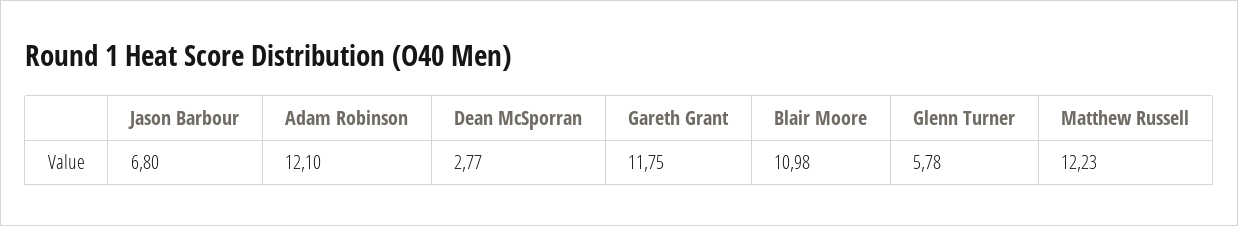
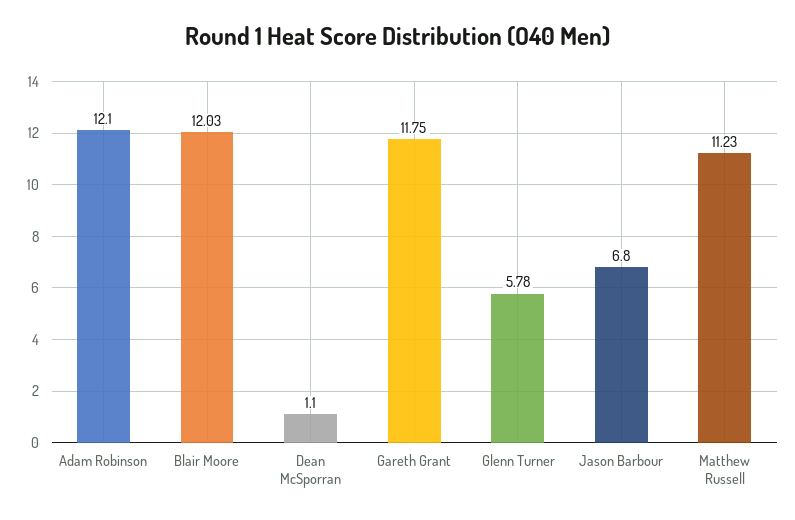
  {
    "Jason Barbour": 6.8,
    "Adam Robinson": 12.1,
-   "Dean McSporran": 2.77,
+   "Dean McSporran": 1.1,
    "Gareth Grant": 11.75,
-   "Blair Moore": 10.98,
+   "Blair Moore": 12.03,
    "Glenn Turner": 5.78,
-   "Matthew Russell": 12.23
+   "Matthew Russell": 11.23
  }

